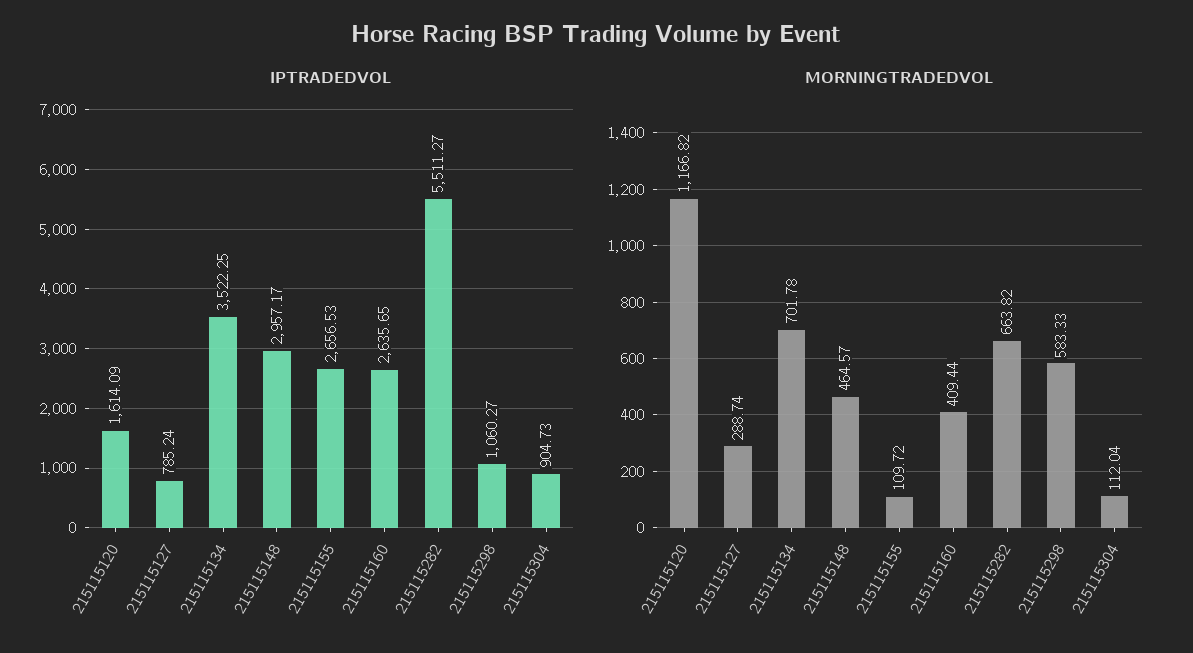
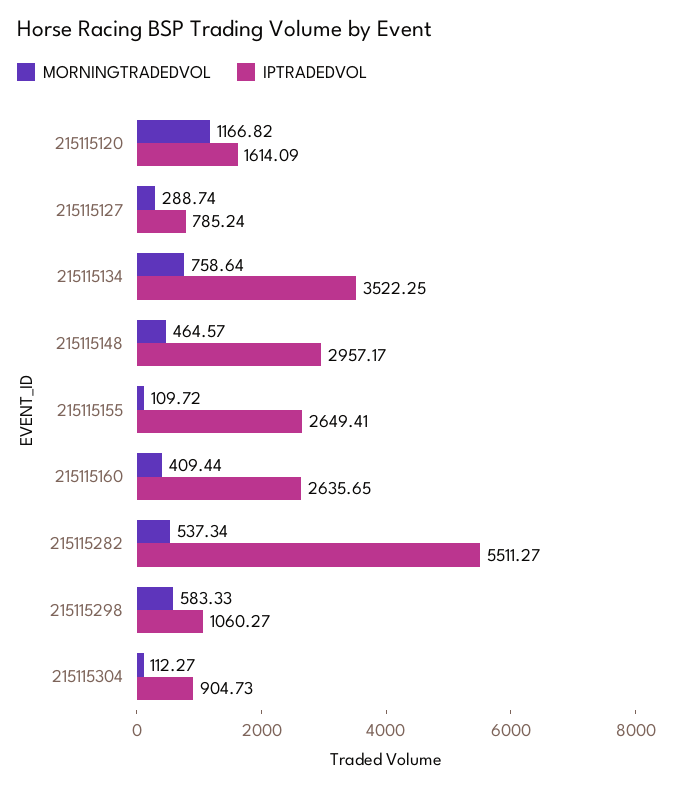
  {
    "IPTRADEDVOL": {
      "215115120": 1614.09,
      "215115127": 785.24,
      "215115134": 3522.25,
      "215115148": 2957.17,
-     "215115155": 2656.53,
+     "215115155": 2649.41,
      "215115160": 2635.65,
      "215115282": 5511.27,
      "215115298": 1060.27,
      "215115304": 904.73
    },
    "MORNINGTRADEDVOL": {
      "215115120": 1166.82,
      "215115127": 288.74,
-     "215115134": 701.78,
+     "215115134": 758.64,
      "215115148": 464.57,
      "215115155": 109.72,
      "215115160": 409.44,
-     "215115282": 663.82,
+     "215115282": 537.34,
      "215115298": 583.33,
-     "215115304": 112.04
+     "215115304": 112.27
    }
  }

